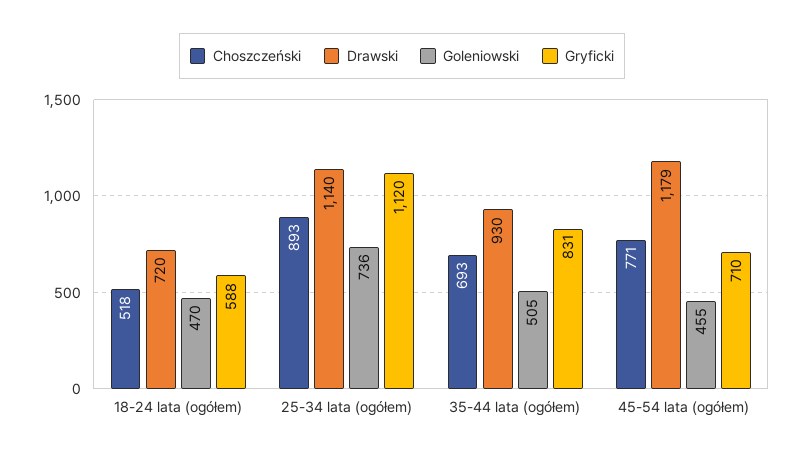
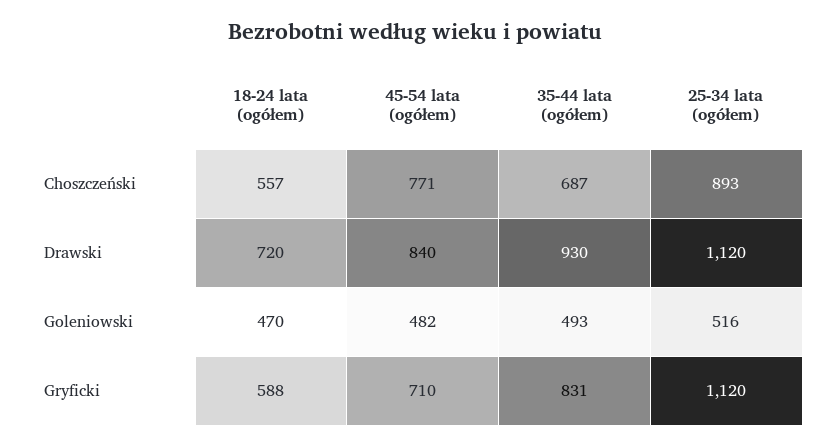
  {
    "Choszczeński": {
-     "18-24 lata (ogółem)": 518,
+     "18-24 lata (ogółem)": 557,
      "25-34 lata (ogółem)": 893,
-     "35-44 lata (ogółem)": 693,
+     "35-44 lata (ogółem)": 687,
      "45-54 lata (ogółem)": 771
    },
    "Drawski": {
      "18-24 lata (ogółem)": 720,
-     "25-34 lata (ogółem)": 1140,
+     "25-34 lata (ogółem)": 1120,
      "35-44 lata (ogółem)": 930,
-     "45-54 lata (ogółem)": 1179
+     "45-54 lata (ogółem)": 840
    },
    "Goleniowski": {
      "18-24 lata (ogółem)": 470,
-     "25-34 lata (ogółem)": 736,
+     "25-34 lata (ogółem)": 516,
-     "35-44 lata (ogółem)": 505,
+     "35-44 lata (ogółem)": 493,
-     "45-54 lata (ogółem)": 455
+     "45-54 lata (ogółem)": 482
    },
    "Gryficki": {
      "18-24 lata (ogółem)": 588,
      "25-34 lata (ogółem)": 1120,
      "35-44 lata (ogółem)": 831,
      "45-54 lata (ogółem)": 710
    }
  }

